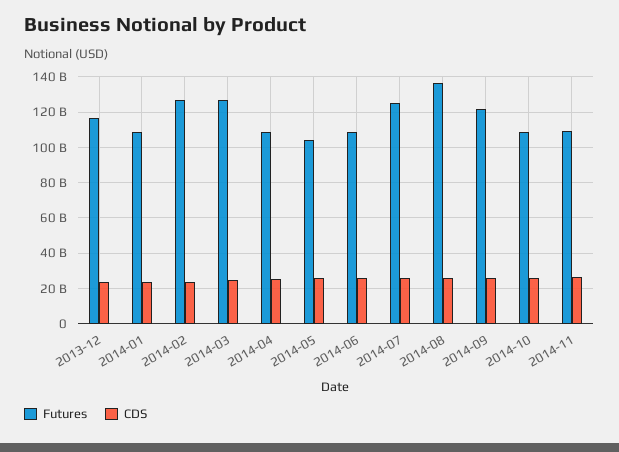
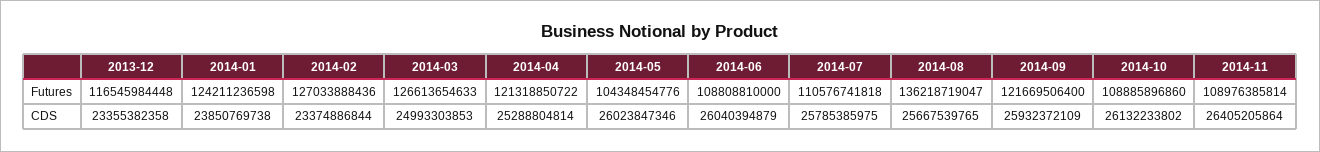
  {
    "Futures": {
      "2013-12": 116545984448,
-     "2014-01": 110000000000,
+     "2014-01": 124211236598,
      "2014-02": 127033888436,
      "2014-03": 126613654633,
-     "2014-04": 110000000000,
+     "2014-04": 121318850722,
      "2014-05": 104348454776,
      "2014-06": 108808810000,
-     "2014-07": 125000000000,
+     "2014-07": 110576741818,
      "2014-08": 136218719047,
      "2014-09": 121669506400,
      "2014-10": 108885896860,
      "2014-11": 108976385814
    },
    "CDS": {
      "2013-12": 23355382358,
      "2014-01": 23850769738,
      "2014-02": 23374886844,
      "2014-03": 24993303853,
      "2014-04": 25288804814,
      "2014-05": 26023847346,
      "2014-06": 26040394879,
      "2014-07": 25785385975,
      "2014-08": 25667539765,
      "2014-09": 25932372109,
      "2014-10": 26132233802,
      "2014-11": 26405205864
    }
  }

